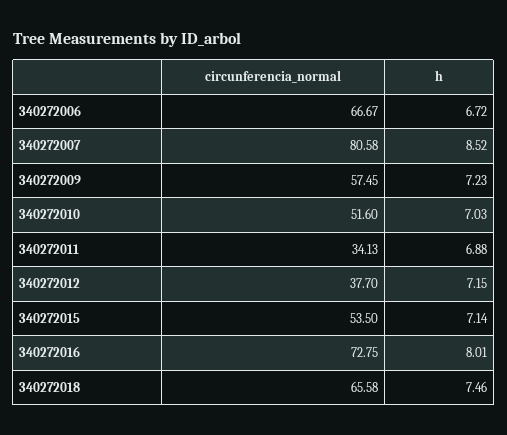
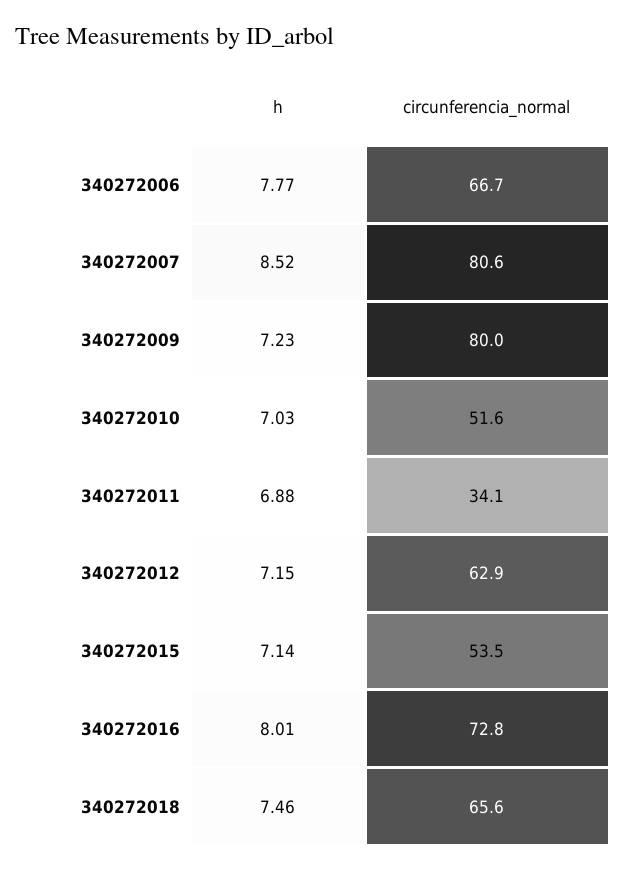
  {
    "circunferencia_normal": {
      "340272006": 66.67,
      "340272007": 80.58,
-     "340272009": 57.45,
+     "340272009": 80,
      "340272010": 51.6,
      "340272011": 34.13,
-     "340272012": 37.7,
+     "340272012": 62.9,
      "340272015": 53.5,
      "340272016": 72.75,
      "340272018": 65.58
    },
    "h": {
-     "340272006": 6.72,
+     "340272006": 7.77,
      "340272007": 8.52,
      "340272009": 7.23,
      "340272010": 7.03,
      "340272011": 6.88,
      "340272012": 7.15,
      "340272015": 7.14,
      "340272016": 8.01,
      "340272018": 7.46
    }
  }

